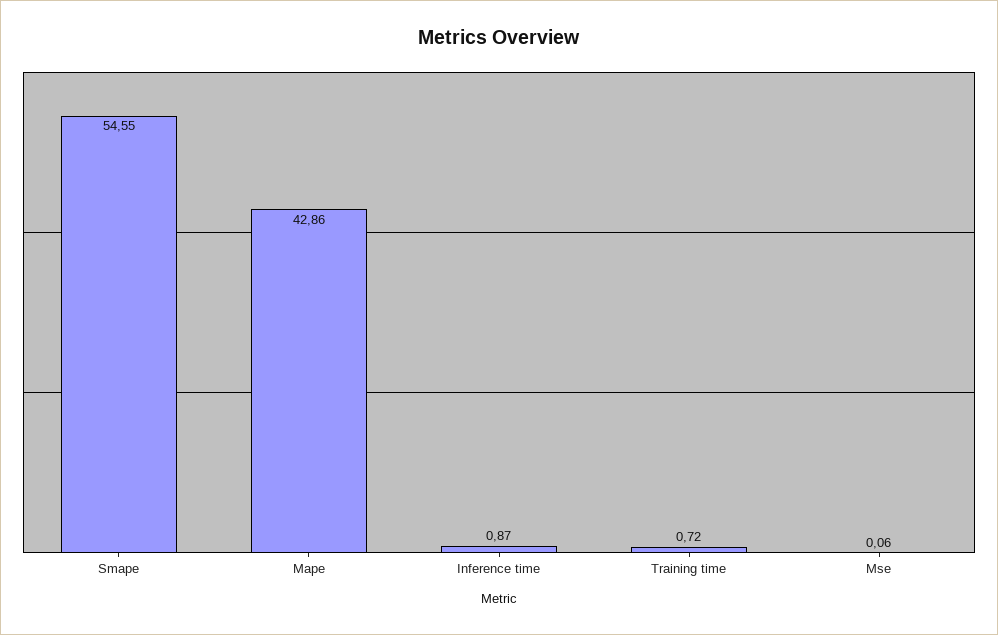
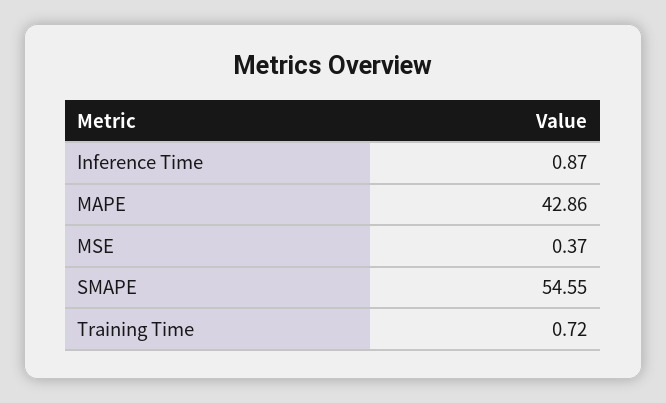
  {
    "Smape": 54.55,
    "Mape": 42.86,
    "Inference time": 0.87,
    "Training time": 0.72,
-   "Mse": 0.06
+   "Mse": 0.37
  }

